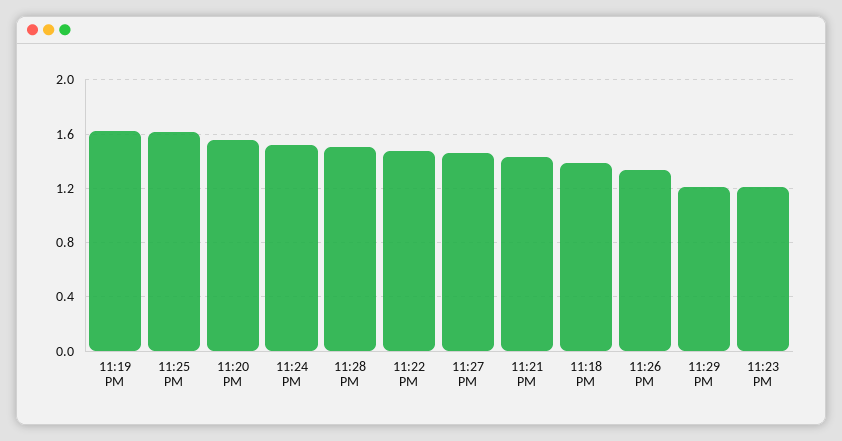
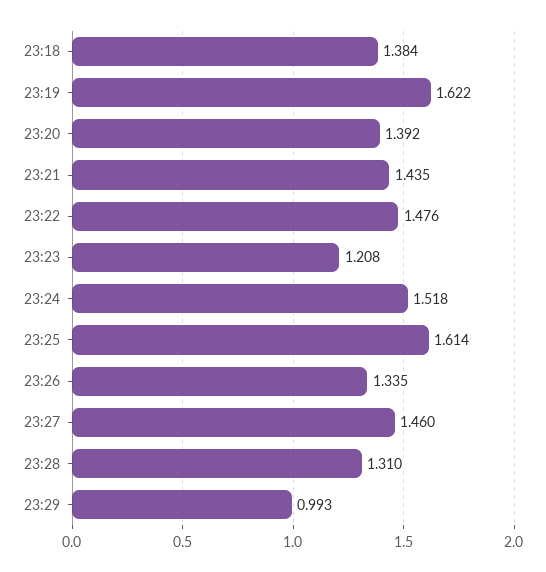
  {
    "11:19 PM": 1.622,
    "11:25 PM": 1.614,
-   "11:20 PM": 1.55,
+   "11:20 PM": 1.392,
    "11:24 PM": 1.518,
-   "11:28 PM": 1.5,
+   "11:28 PM": 1.31,
    "11:22 PM": 1.476,
    "11:27 PM": 1.46,
    "11:21 PM": 1.435,
    "11:18 PM": 1.384,
    "11:26 PM": 1.335,
-   "11:29 PM": 1.2,
+   "11:29 PM": 0.993,
    "11:23 PM": 1.208
  }

